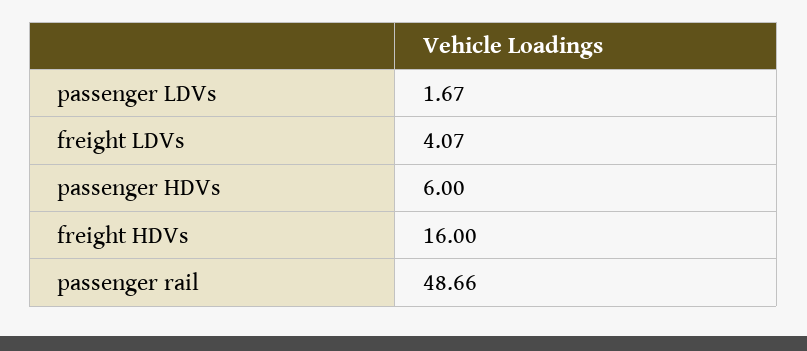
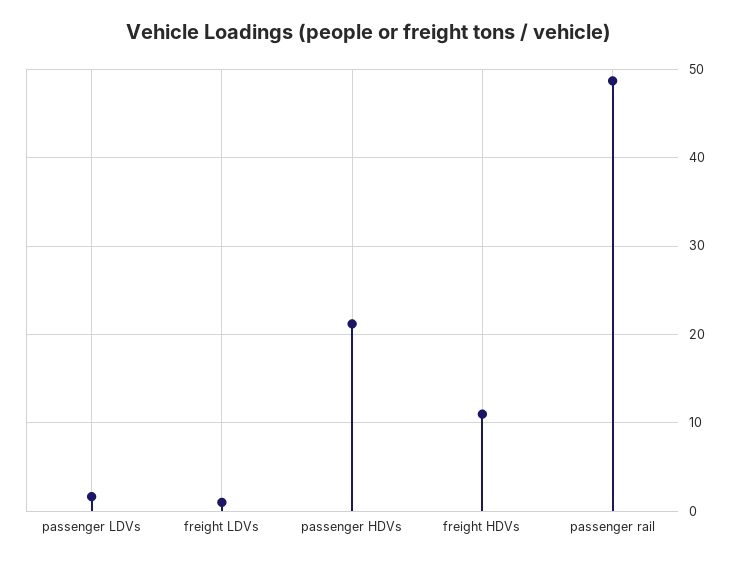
  {
    "passenger LDVs": 1.67,
-   "freight LDVs": 4.07,
+   "freight LDVs": 1,
-   "passenger HDVs": 6,
+   "passenger HDVs": 21,
-   "freight HDVs": 16,
+   "freight HDVs": 11,
    "passenger rail": 48.66
  }

